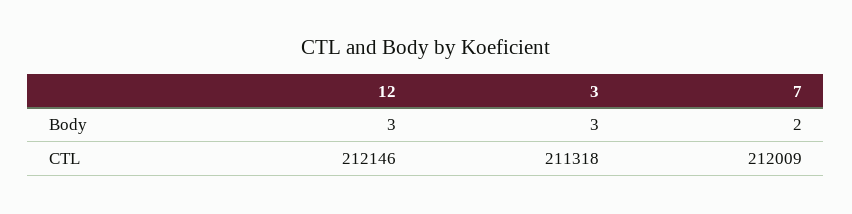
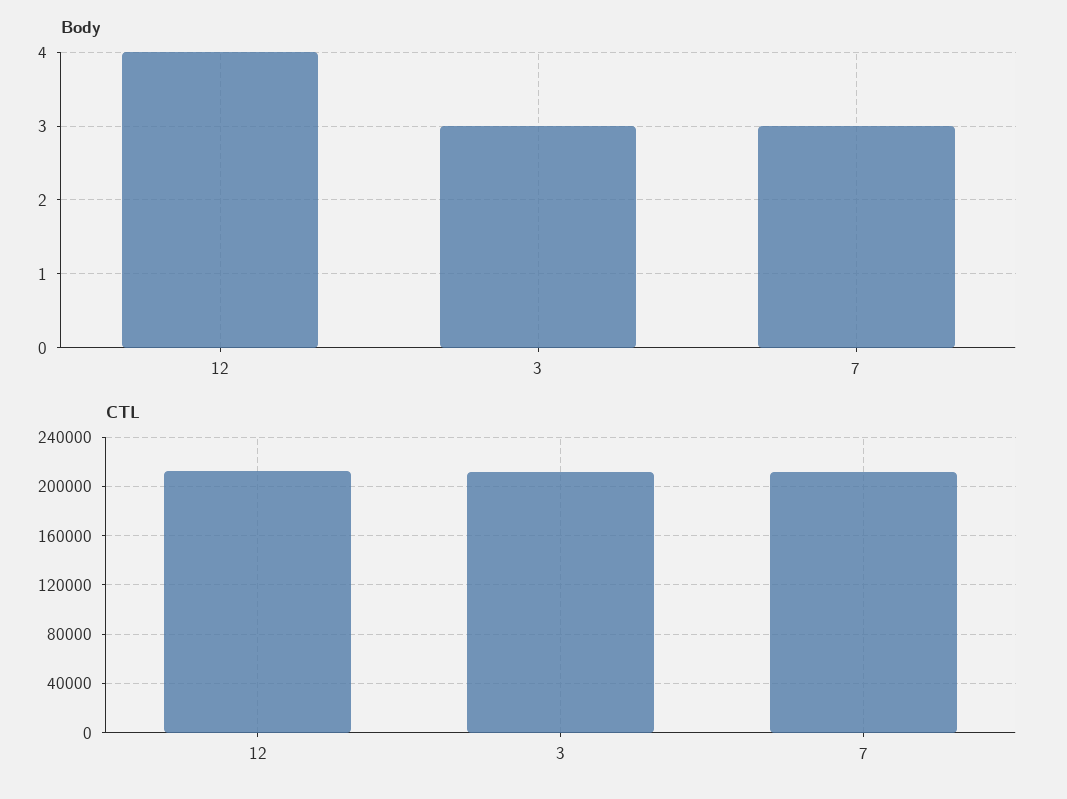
  {
    "Body": {
-     "12": 3,
+     "12": 4,
      "3": 3,
-     "7": 2
+     "7": 3
    },
    "CTL": {
      "12": 212146,
      "3": 211318,
      "7": 212009
    }
  }

